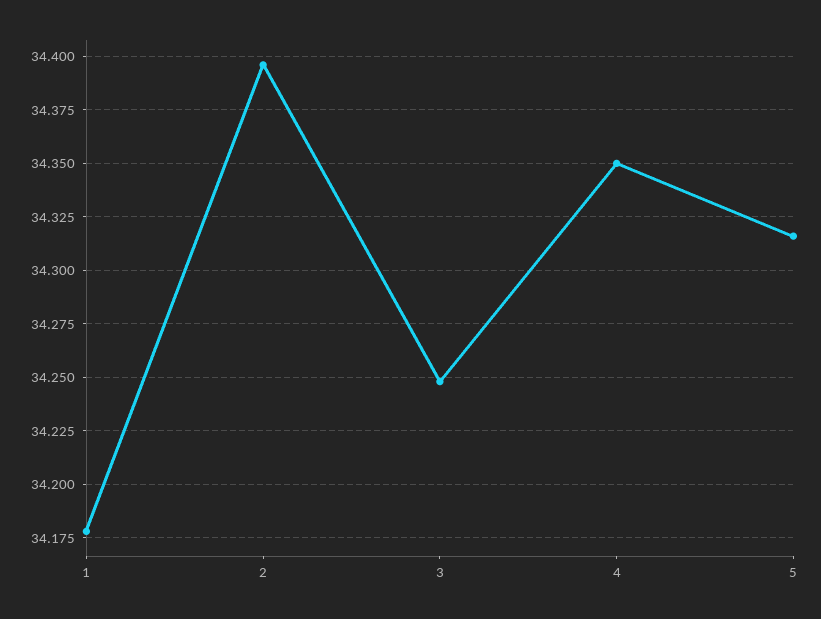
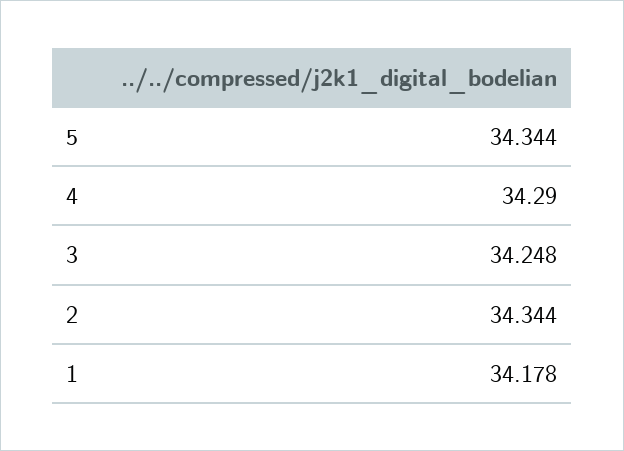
  {
    "1": 34.178,
-   "2": 34.395,
+   "2": 34.344,
    "3": 34.248,
-   "4": 34.35,
+   "4": 34.29,
-   "5": 34.315
+   "5": 34.344
  }

